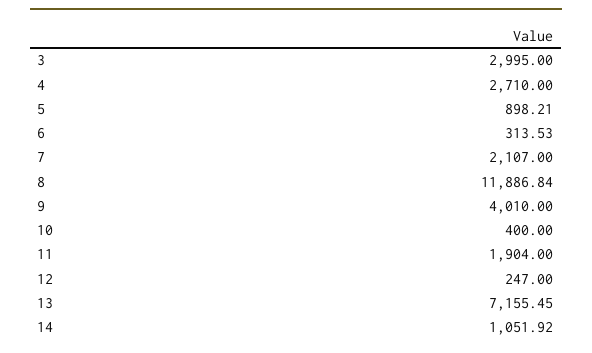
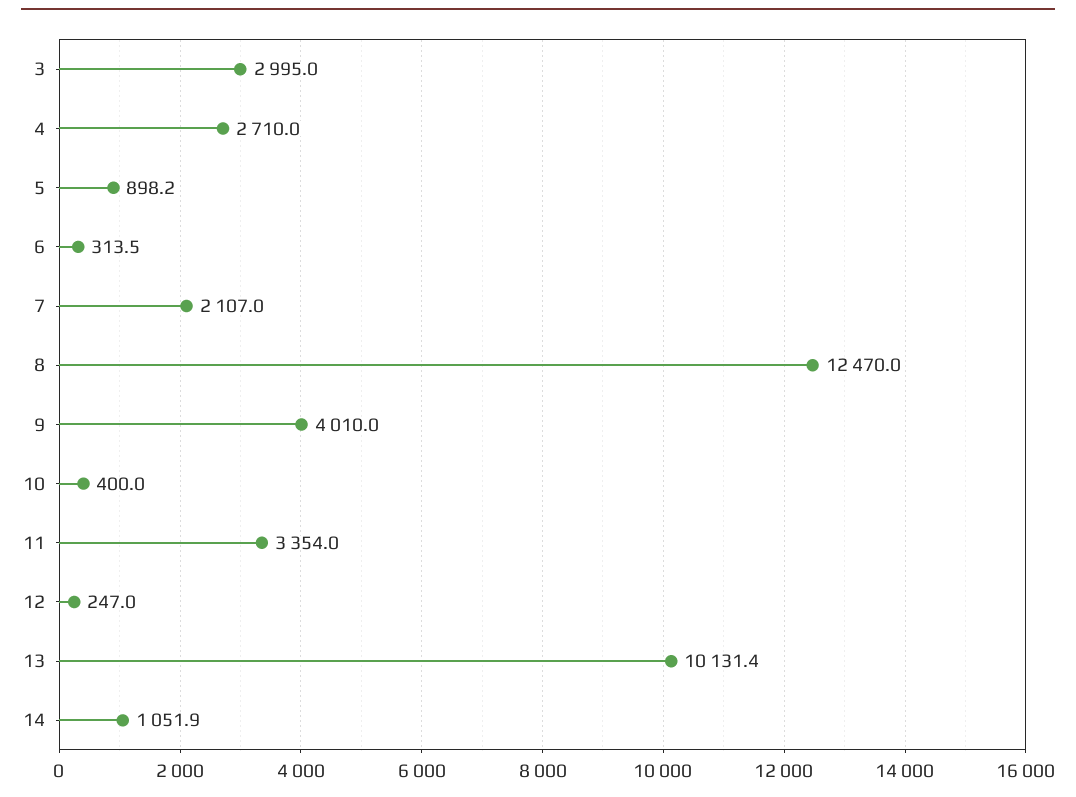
  {
    "3": 2995,
    "4": 2710,
    "5": 898.21,
    "6": 313.53,
    "7": 2107,
-   "8": 11886.84,
+   "8": 12470,
    "9": 4010,
    "10": 400,
-   "11": 1904,
+   "11": 3354,
    "12": 247,
-   "13": 7155.45,
+   "13": 10131.4,
    "14": 1051.92
  }

